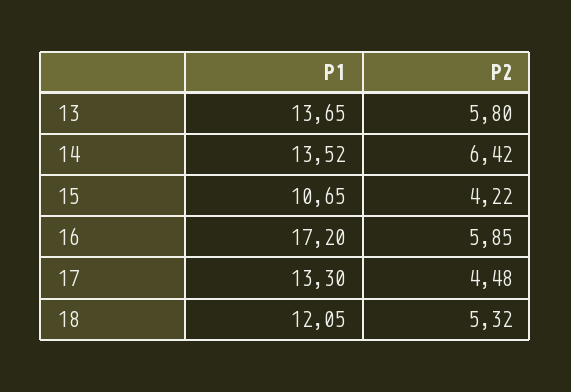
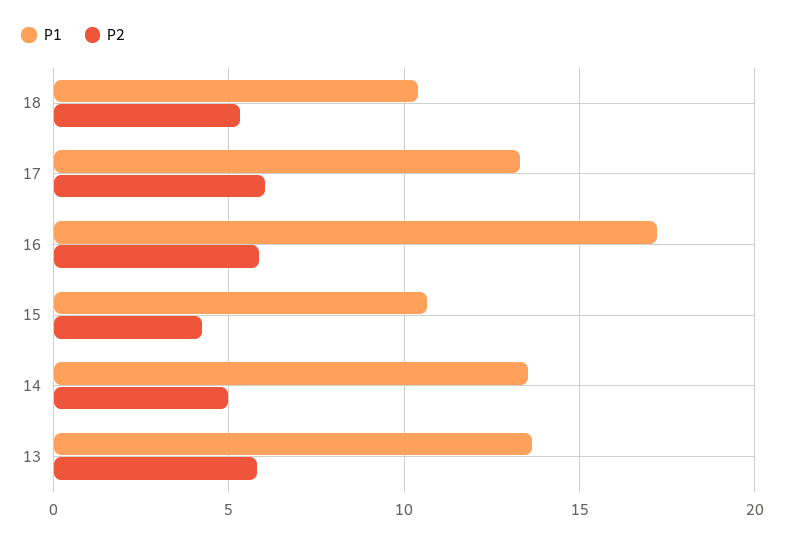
  {
    "P1": {
      "13": 13.65,
      "14": 13.52,
      "15": 10.65,
      "16": 17.2,
      "17": 13.3,
-     "18": 12.05
+     "18": 10.5
    },
    "P2": {
      "13": 5.8,
-     "14": 6.42,
+     "14": 5,
      "15": 4.22,
      "16": 5.85,
-     "17": 4.48,
+     "17": 6,
      "18": 5.32
    }
  }

